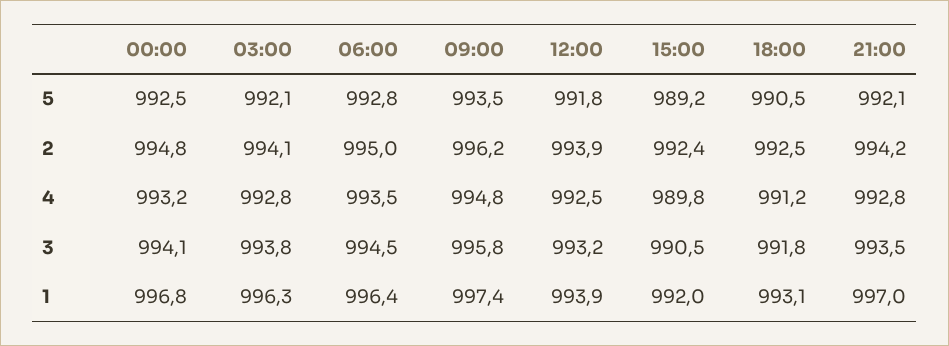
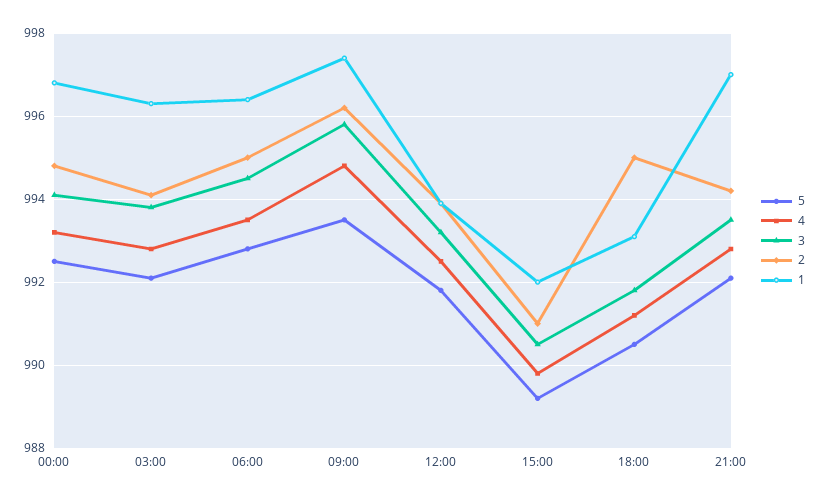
  {
    "5": {
      "00:00": 992.5,
      "03:00": 992.1,
      "06:00": 992.8,
      "09:00": 993.5,
      "12:00": 991.8,
      "15:00": 989.2,
      "18:00": 990.5,
      "21:00": 992.1
    },
    "2": {
      "00:00": 994.8,
      "03:00": 994.1,
      "06:00": 995,
      "09:00": 996.2,
      "12:00": 993.9,
-     "15:00": 992.4,
+     "15:00": 991,
-     "18:00": 992.5,
+     "18:00": 995,
      "21:00": 994.2
    },
    "4": {
      "00:00": 993.2,
      "03:00": 992.8,
      "06:00": 993.5,
      "09:00": 994.8,
      "12:00": 992.5,
      "15:00": 989.8,
      "18:00": 991.2,
      "21:00": 992.8
    },
    "3": {
      "00:00": 994.1,
      "03:00": 993.8,
      "06:00": 994.5,
      "09:00": 995.8,
      "12:00": 993.2,
      "15:00": 990.5,
      "18:00": 991.8,
      "21:00": 993.5
    },
    "1": {
      "00:00": 996.8,
      "03:00": 996.3,
      "06:00": 996.4,
      "09:00": 997.4,
      "12:00": 993.9,
      "15:00": 992,
      "18:00": 993.1,
      "21:00": 997
    }
  }

